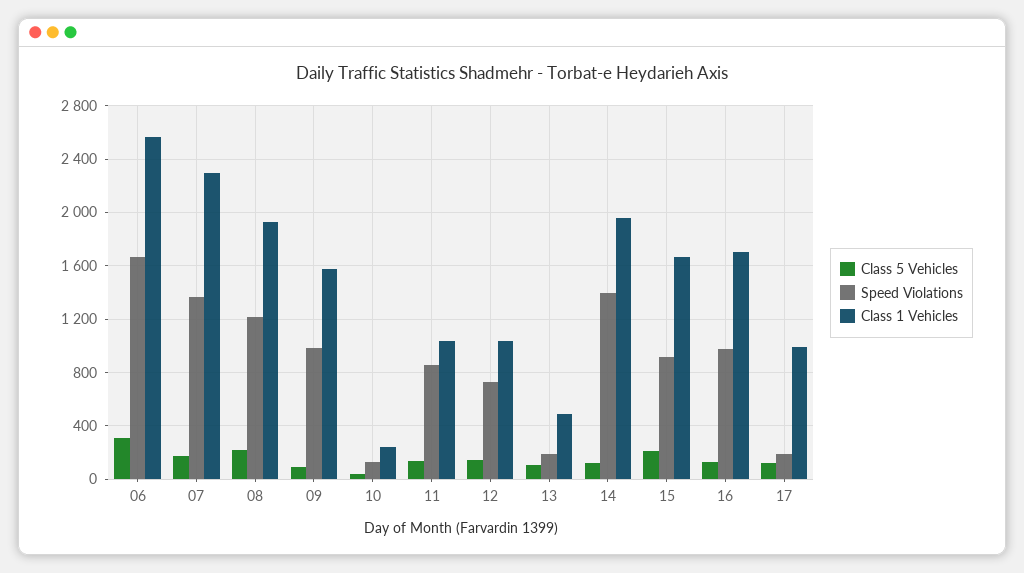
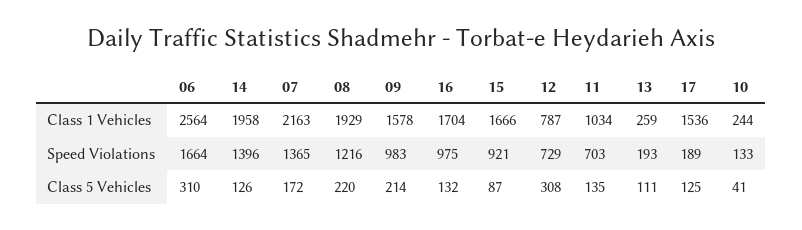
  {
    "Class 5 Vehicles": {
      "06": 310,
      "07": 172,
      "08": 220,
-     "09": 100,
+     "09": 214,
      "10": 41,
      "11": 135,
-     "12": 150,
+     "12": 308,
      "13": 111,
      "14": 126,
-     "15": 200,
+     "15": 87,
      "16": 132,
      "17": 125
    },
    "Speed Violations": {
      "06": 1664,
      "07": 1365,
      "08": 1216,
      "09": 983,
      "10": 133,
-     "11": 850,
+     "11": 703,
      "12": 729,
      "13": 193,
      "14": 1396,
      "15": 921,
      "16": 975,
      "17": 189
    },
    "Class 1 Vehicles": {
      "06": 2564,
-     "07": 2300,
+     "07": 2163,
      "08": 1929,
      "09": 1578,
      "10": 244,
      "11": 1034,
-     "12": 1050,
+     "12": 787,
-     "13": 500,
+     "13": 259,
      "14": 1958,
      "15": 1666,
      "16": 1704,
-     "17": 1000
+     "17": 1536
    }
  }

